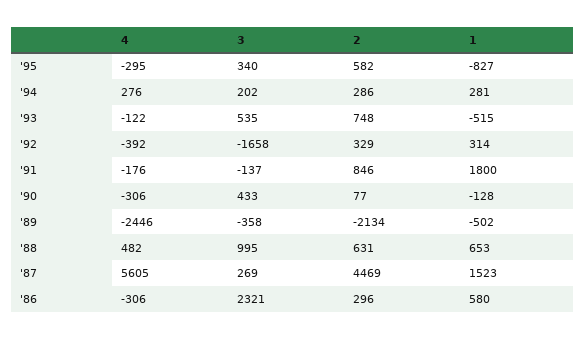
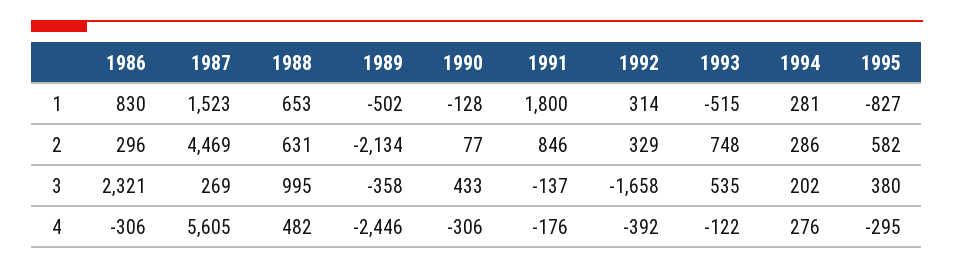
  {
    "4": {
      "'95": -295,
      "'94": 276,
      "'93": -122,
      "'92": -392,
      "'91": -176,
      "'90": -306,
      "'89": -2446,
      "'88": 482,
      "'87": 5605,
      "'86": -306
    },
    "3": {
-     "'95": 340,
+     "'95": 380,
      "'94": 202,
      "'93": 535,
      "'92": -1658,
      "'91": -137,
      "'90": 433,
      "'89": -358,
      "'88": 995,
      "'87": 269,
      "'86": 2321
    },
    "2": {
      "'95": 582,
      "'94": 286,
      "'93": 748,
      "'92": 329,
      "'91": 846,
      "'90": 77,
      "'89": -2134,
      "'88": 631,
      "'87": 4469,
      "'86": 296
    },
    "1": {
      "'95": -827,
      "'94": 281,
      "'93": -515,
      "'92": 314,
      "'91": 1800,
      "'90": -128,
      "'89": -502,
      "'88": 653,
      "'87": 1523,
-     "'86": 580
+     "'86": 830
    }
  }

